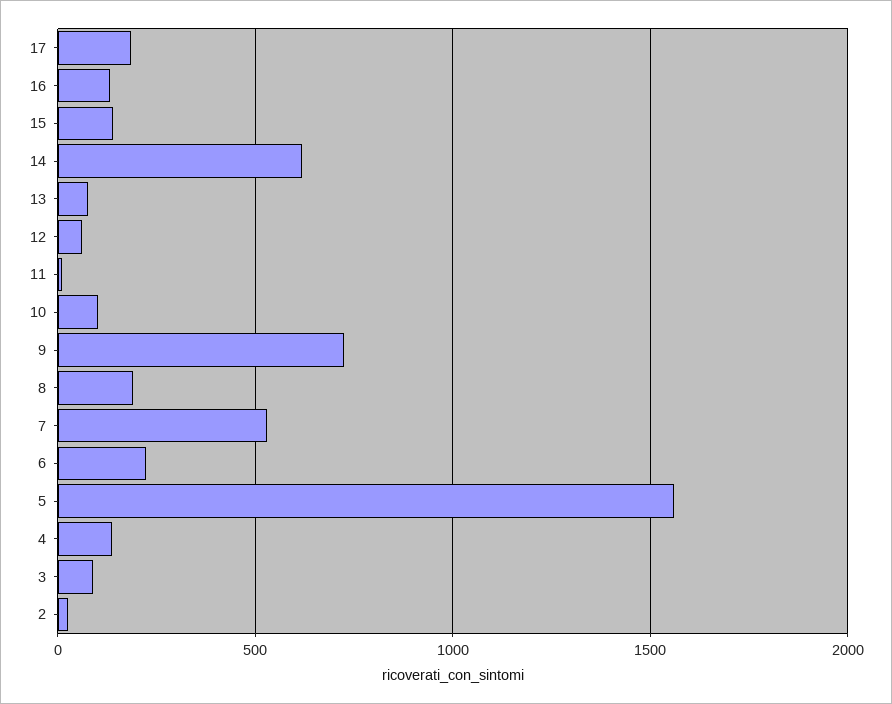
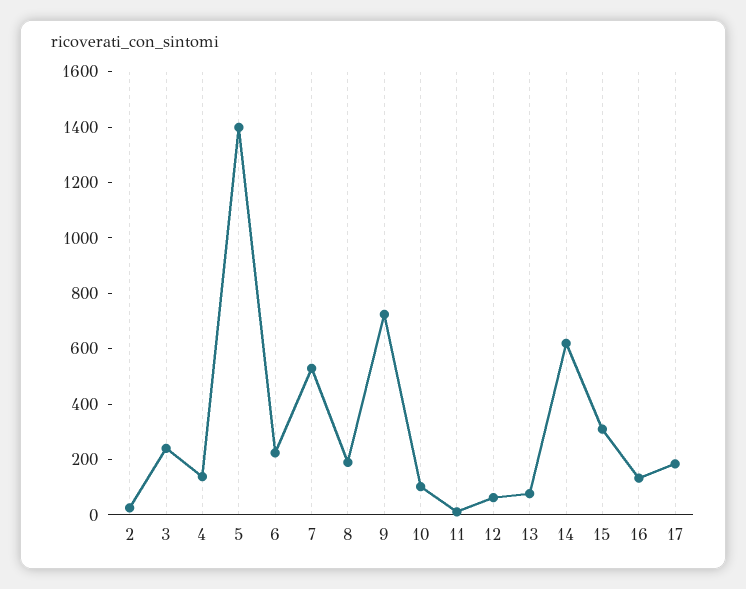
  {
    "17": 200,
    "16": 150,
-   "15": 150,
+   "15": 300,
    "14": 600,
    "13": 100,
    "12": 50,
    "11": 0,
    "10": 100,
    "9": 700,
    "8": 200,
    "7": 550,
    "6": 200,
-   "5": 1550,
+   "5": 1400,
    "4": 150,
-   "3": 100,
+   "3": 250,
    "2": 50
  }

